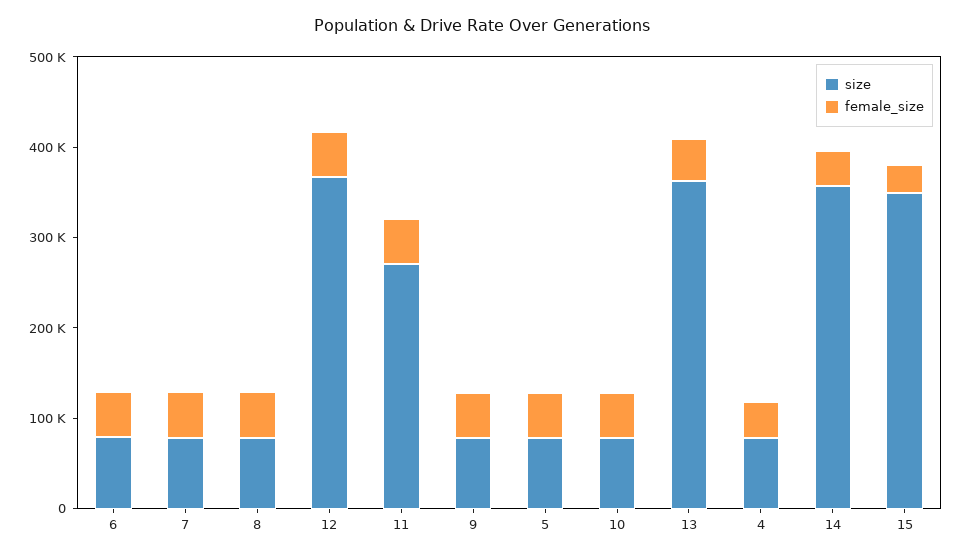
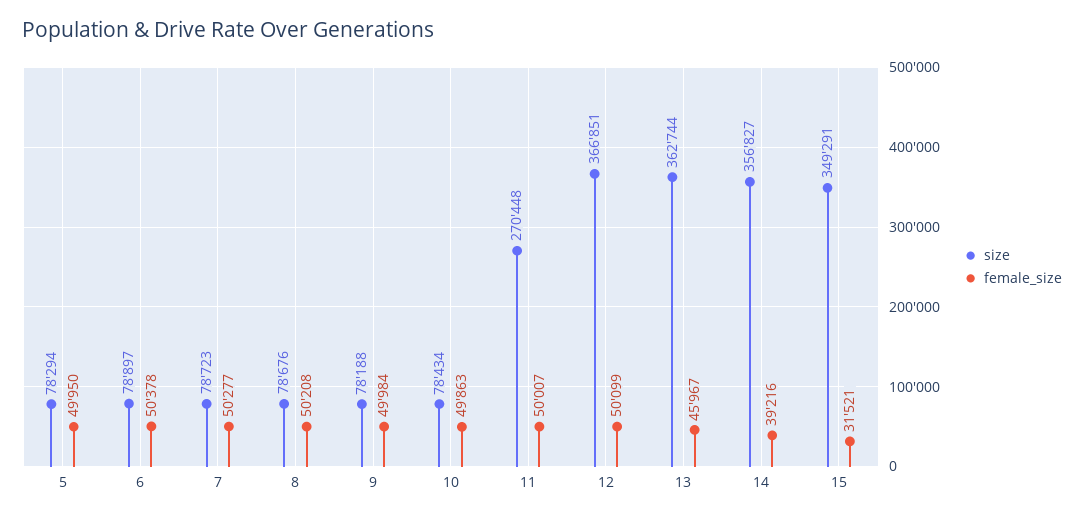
  {
    "size": {
      "6": 78897,
      "7": 78723,
      "8": 78676,
      "12": 366851,
      "11": 270448,
      "9": 78188,
      "5": 78294,
      "10": 78434,
      "13": 362744,
-     "4": 80000,
      "14": 356827,
      "15": 349291
    },
    "female_size": {
      "6": 50378,
      "7": 50277,
      "8": 50208,
      "12": 50099,
      "11": 50007,
      "9": 49984,
      "5": 49950,
      "10": 49863,
      "13": 45967,
-     "4": 40000,
      "14": 39216,
      "15": 31521
    }
  }

